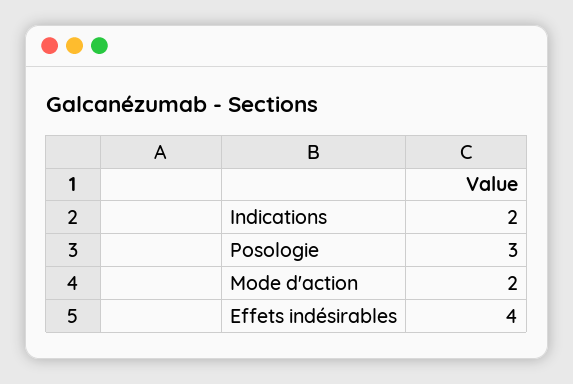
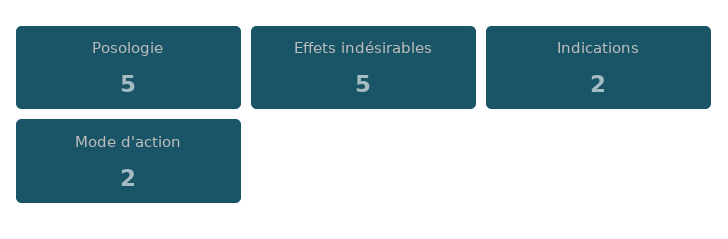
  {
    "Indications": 2,
-   "Posologie": 3,
+   "Posologie": 5,
    "Mode d'action": 2,
-   "Effets indésirables": 4
+   "Effets indésirables": 5
  }

